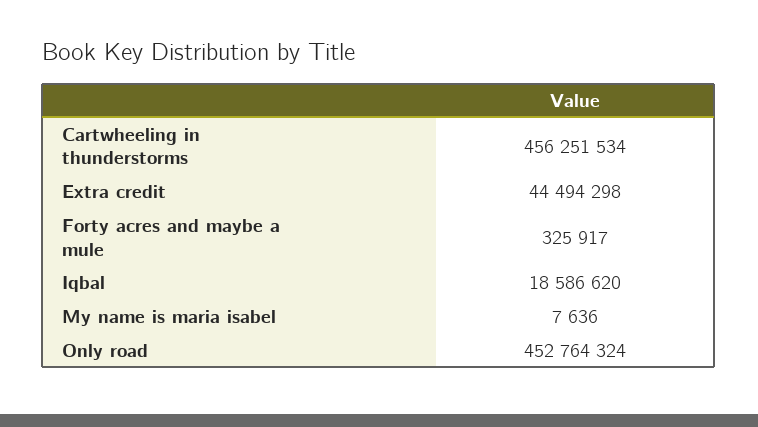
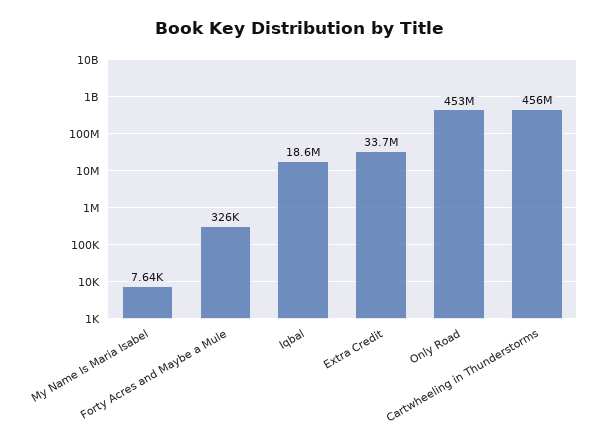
  {
    "Cartwheeling in thunderstorms": 456251534,
-   "Extra credit": 44494298,
+   "Extra credit": 33700000,
    "Forty acres and maybe a mule": 325917,
    "Iqbal": 18586620,
    "My name is maria isabel": 7636,
    "Only road": 452764324
  }

